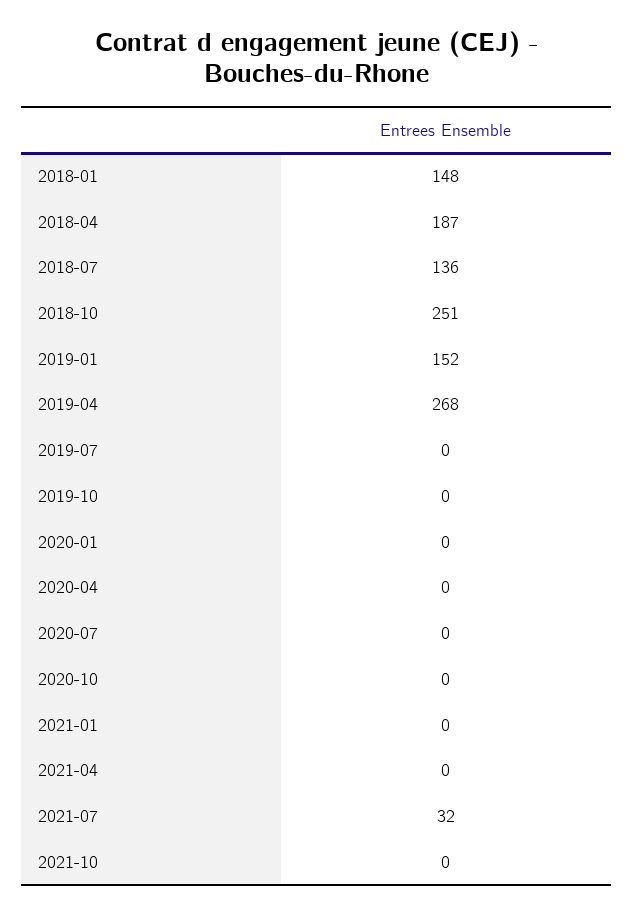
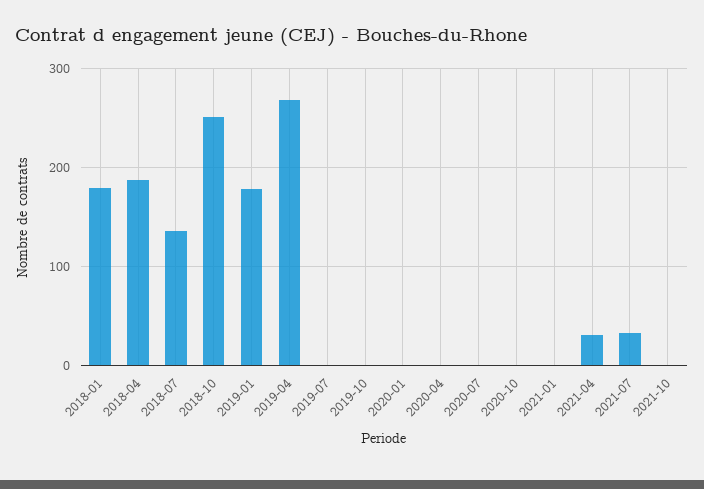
  {
-   "2018-01": 148,
+   "2018-01": 180,
    "2018-04": 187,
    "2018-07": 136,
    "2018-10": 251,
-   "2019-01": 152,
+   "2019-01": 180,
    "2019-04": 268,
    "2019-07": 0,
    "2019-10": 0,
    "2020-01": 0,
    "2020-04": 0,
    "2020-07": 0,
    "2020-10": 0,
    "2021-01": 0,
-   "2021-04": 0,
+   "2021-04": 30,
    "2021-07": 32,
    "2021-10": 0
  }

